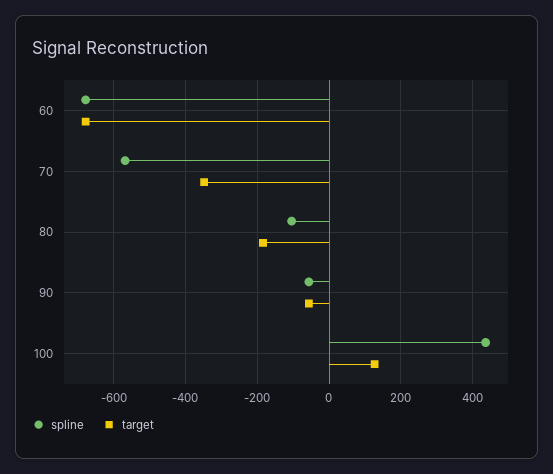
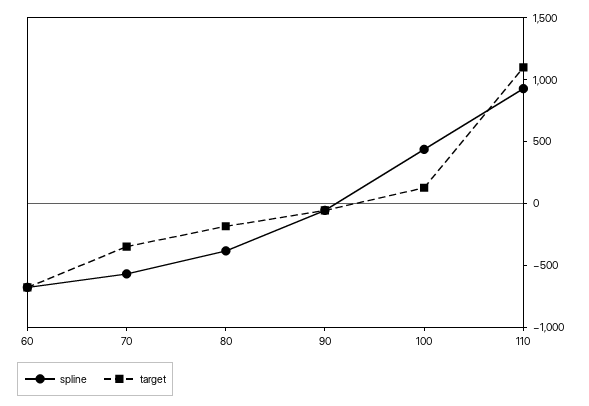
  {
    "spline": {
      "60": -680,
      "70": -560,
-     "80": -100,
+     "80": -400,
      "90": -60,
-     "100": 440
+     "100": 440,
+     "110": 900
    },
    "target": {
      "60": -680,
      "70": -340,
      "80": -180,
      "90": -60,
-     "100": 120
+     "100": 120,
+     "110": 1100
    }
  }

